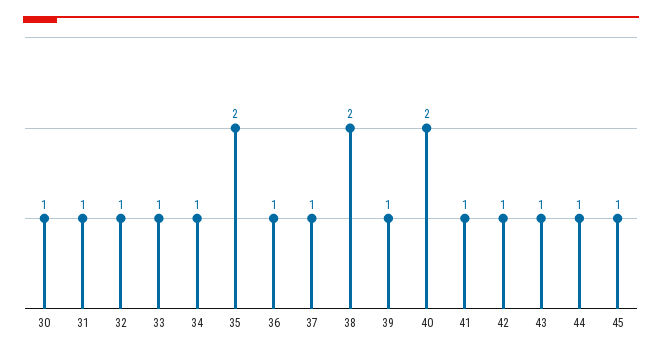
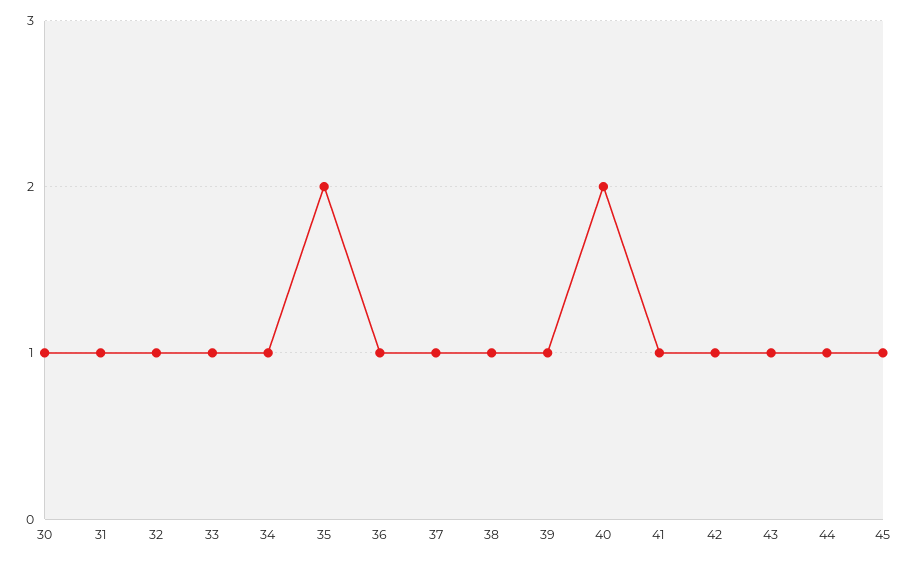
  {
    "30": 1,
    "31": 1,
    "32": 1,
    "33": 1,
    "34": 1,
    "35": 2,
    "36": 1,
    "37": 1,
-   "38": 2,
+   "38": 1,
    "39": 1,
    "40": 2,
    "41": 1,
    "42": 1,
    "43": 1,
    "44": 1,
    "45": 1
  }

